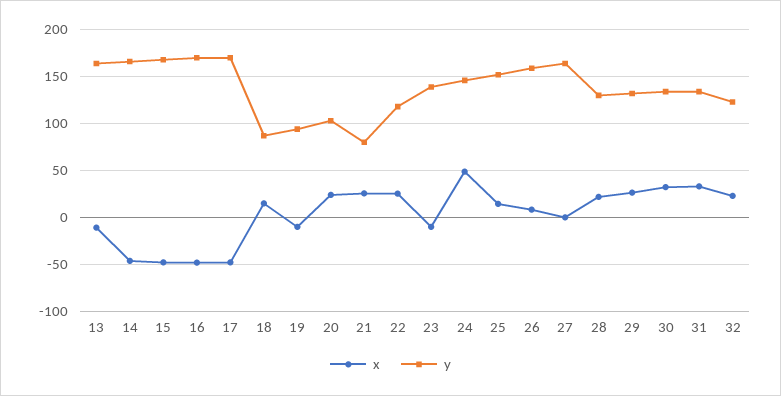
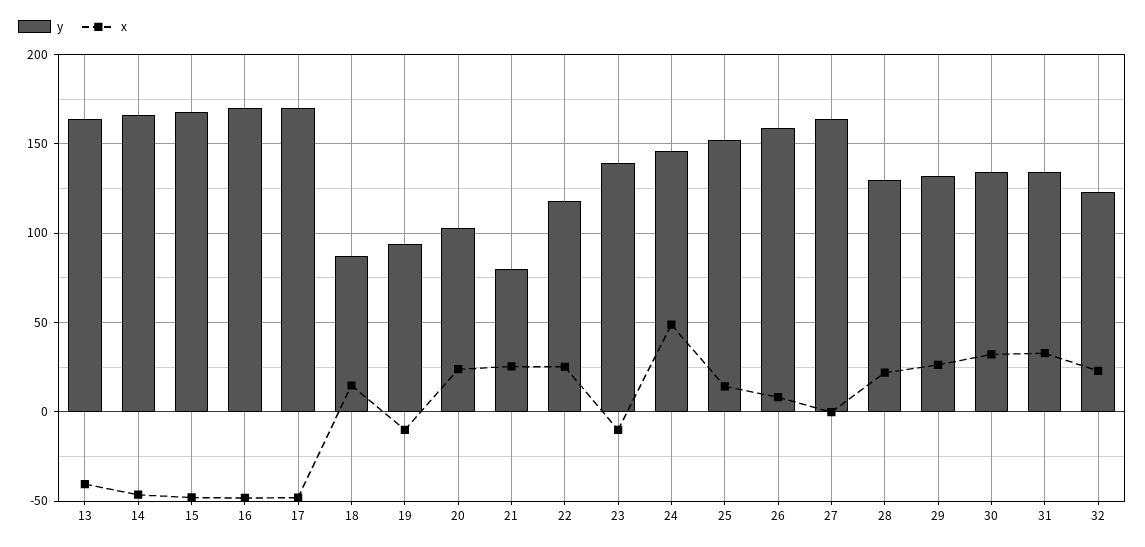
  {
    "x": {
-     "13": -10,
+     "13": -40,
      "14": -45,
      "15": -50,
      "16": -50,
      "17": -50,
      "18": 15,
      "19": -10,
      "20": 25,
      "21": 25,
      "22": 25,
      "23": -10,
      "24": 50,
      "25": 15,
      "26": 10,
      "27": 0,
      "28": 20,
      "29": 25,
      "30": 30,
      "31": 35,
      "32": 25
    },
    "y": {
      "13": 165,
      "14": 165,
      "15": 170,
      "16": 170,
      "17": 170,
      "18": 85,
      "19": 95,
      "20": 105,
      "21": 80,
      "22": 120,
      "23": 140,
      "24": 145,
      "25": 150,
      "26": 160,
      "27": 165,
      "28": 130,
      "29": 130,
      "30": 135,
      "31": 135,
      "32": 125
    }
  }

